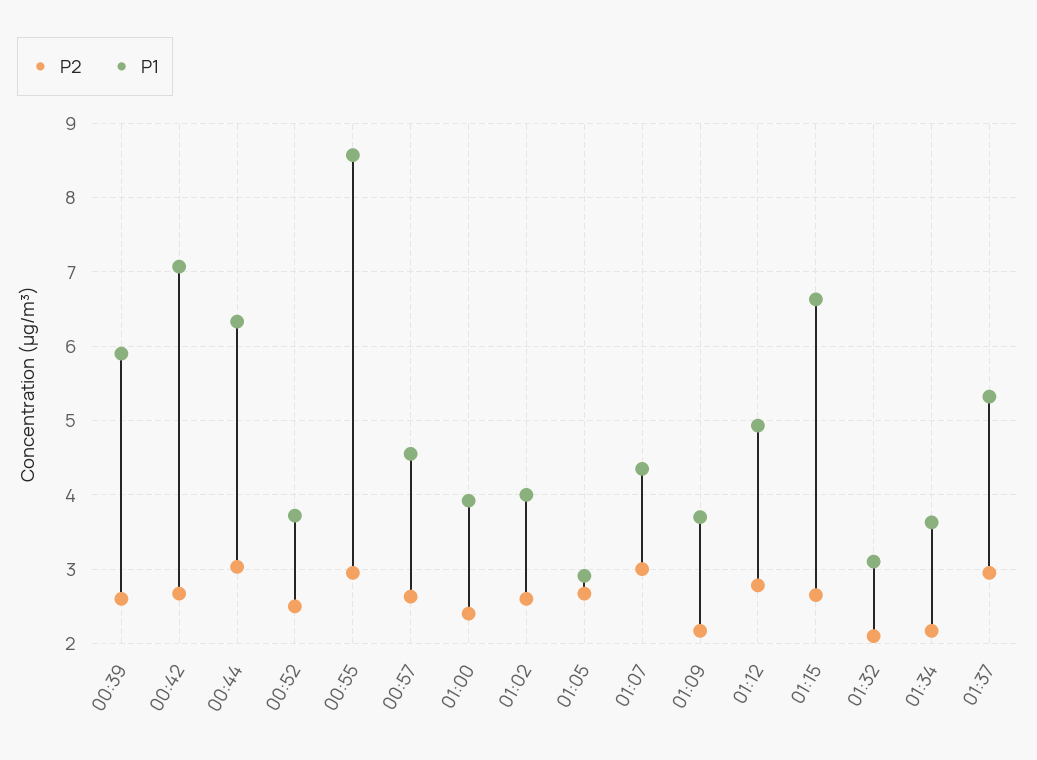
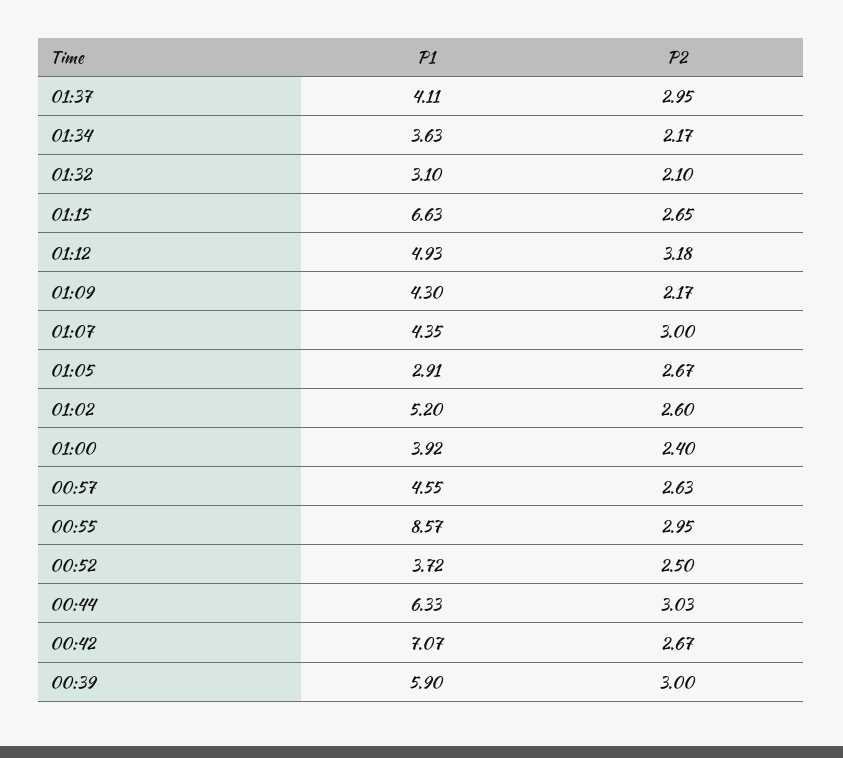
  {
    "P2": {
-     "00:39": 2.6,
+     "00:39": 3,
      "00:42": 2.67,
      "00:44": 3.03,
      "00:52": 2.5,
      "00:55": 2.95,
      "00:57": 2.63,
      "01:00": 2.4,
      "01:02": 2.6,
      "01:05": 2.67,
      "01:07": 3,
      "01:09": 2.17,
-     "01:12": 2.8,
+     "01:12": 3.18,
      "01:15": 2.65,
      "01:32": 2.1,
      "01:34": 2.17,
      "01:37": 2.95
    },
    "P1": {
      "00:39": 5.9,
      "00:42": 7.07,
      "00:44": 6.33,
      "00:52": 3.72,
      "00:55": 8.57,
      "00:57": 4.55,
      "01:00": 3.92,
-     "01:02": 4,
+     "01:02": 5.2,
      "01:05": 2.91,
      "01:07": 4.35,
-     "01:09": 3.7,
+     "01:09": 4.3,
      "01:12": 4.93,
      "01:15": 6.63,
      "01:32": 3.1,
      "01:34": 3.63,
-     "01:37": 5.3
+     "01:37": 4.11
    }
  }

